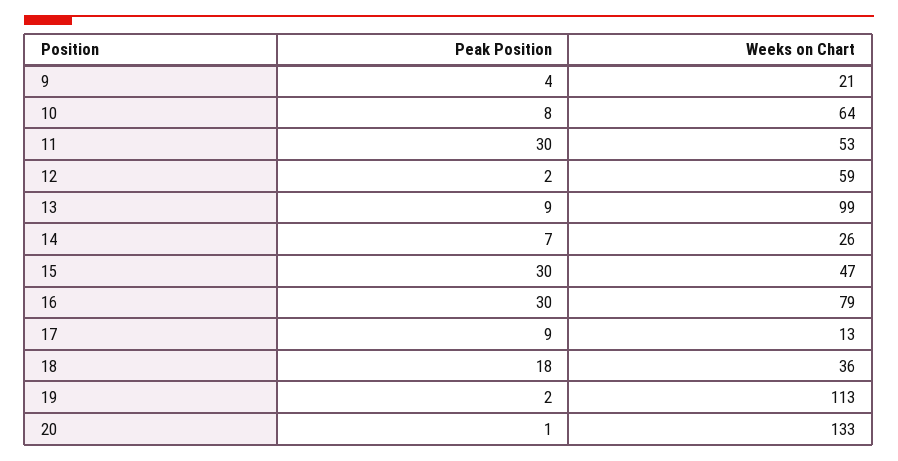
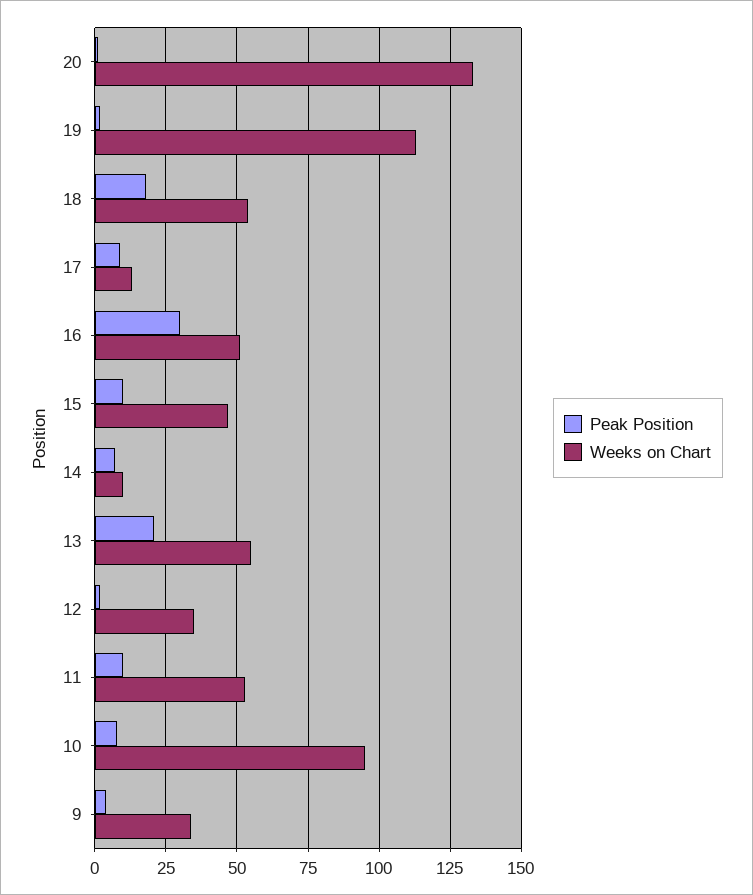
  {
    "Peak Position": {
      "9": 4,
      "10": 8,
-     "11": 30,
+     "11": 10,
      "12": 2,
-     "13": 9,
+     "13": 20,
      "14": 7,
-     "15": 30,
+     "15": 10,
      "16": 30,
      "17": 9,
      "18": 18,
      "19": 2,
      "20": 1
    },
    "Weeks on Chart": {
-     "9": 21,
+     "9": 35,
-     "10": 64,
+     "10": 95,
      "11": 53,
-     "12": 59,
+     "12": 35,
-     "13": 99,
+     "13": 55,
-     "14": 26,
+     "14": 10,
      "15": 47,
-     "16": 79,
+     "16": 50,
      "17": 13,
-     "18": 36,
+     "18": 55,
      "19": 113,
      "20": 133
    }
  }

